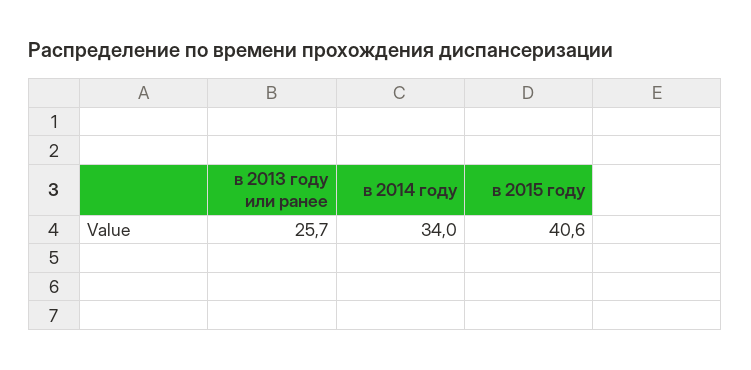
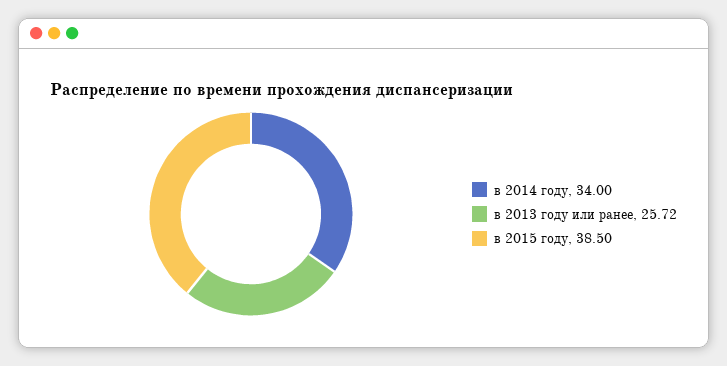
  {
    "в 2013 году или ранее": 25.72,
    "в 2014 году": 34,
-   "в 2015 году": 40.6
+   "в 2015 году": 38.5
  }

